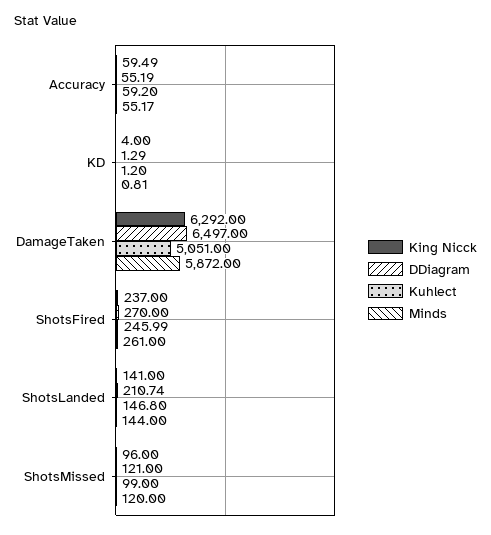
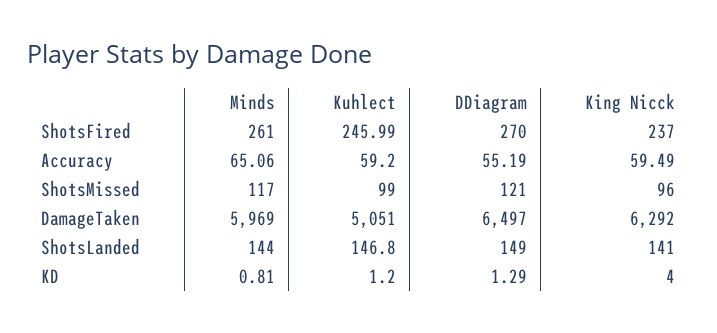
  {
    "King Nicck": {
      "Accuracy": 59.49,
      "KD": 4,
      "DamageTaken": 6292,
      "ShotsFired": 237,
      "ShotsLanded": 141,
      "ShotsMissed": 96
    },
    "DDiagram": {
      "Accuracy": 55.19,
      "KD": 1.29,
      "DamageTaken": 6497,
      "ShotsFired": 270,
-     "ShotsLanded": 210.74,
+     "ShotsLanded": 149,
      "ShotsMissed": 121
    },
    "Kuhlect": {
      "Accuracy": 59.2,
      "KD": 1.2,
      "DamageTaken": 5051,
      "ShotsFired": 245.99,
      "ShotsLanded": 146.8,
      "ShotsMissed": 99
    },
    "Minds": {
-     "Accuracy": 55.17,
+     "Accuracy": 65.06,
      "KD": 0.81,
-     "DamageTaken": 5872,
+     "DamageTaken": 5969,
      "ShotsFired": 261,
      "ShotsLanded": 144,
-     "ShotsMissed": 120
+     "ShotsMissed": 117
    }
  }

